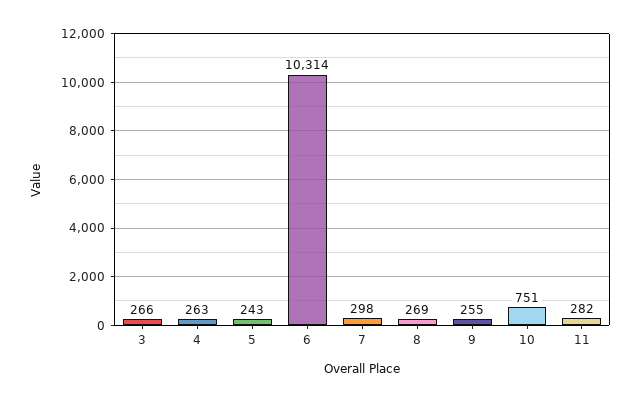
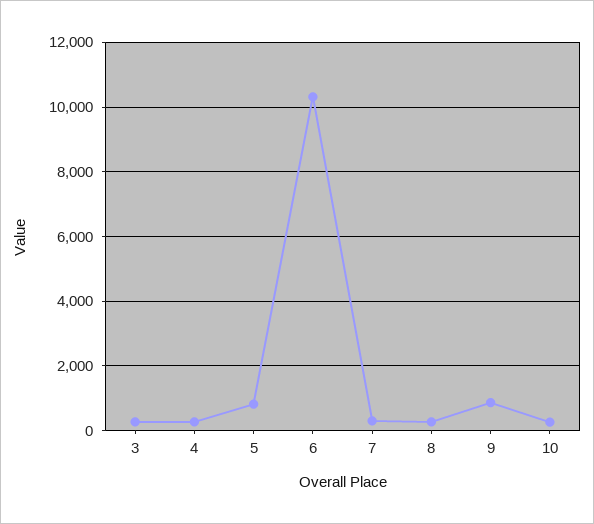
  {
    "3": 266,
    "4": 263,
-   "5": 243,
+   "5": 800,
    "6": 10314,
    "7": 298,
    "8": 269,
-   "9": 255,
+   "9": 800,
-   "10": 751,
+   "10": 200
-   "11": 282
  }

